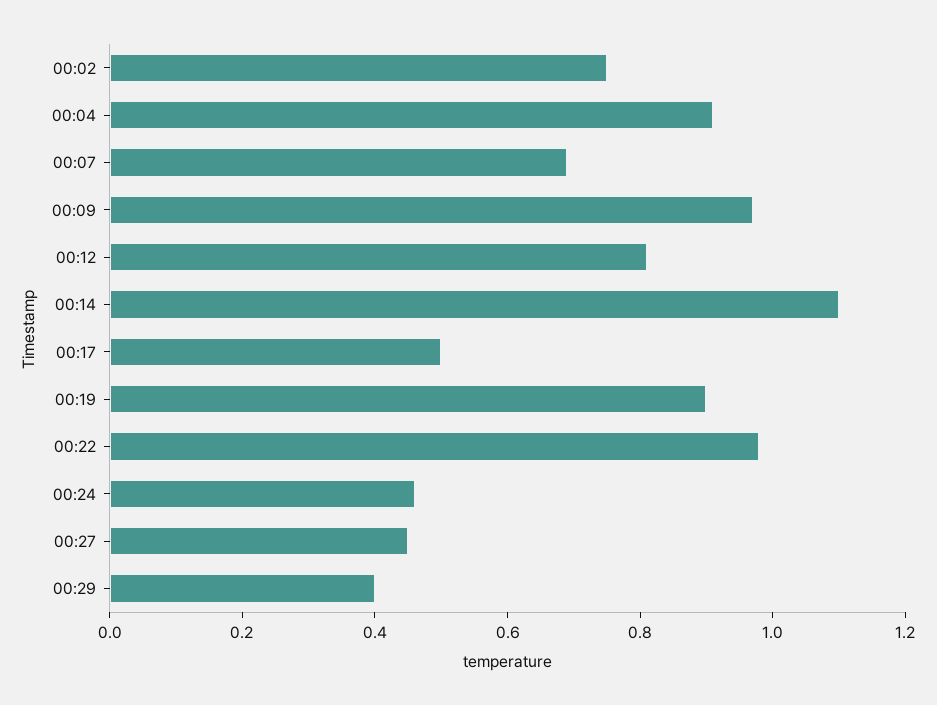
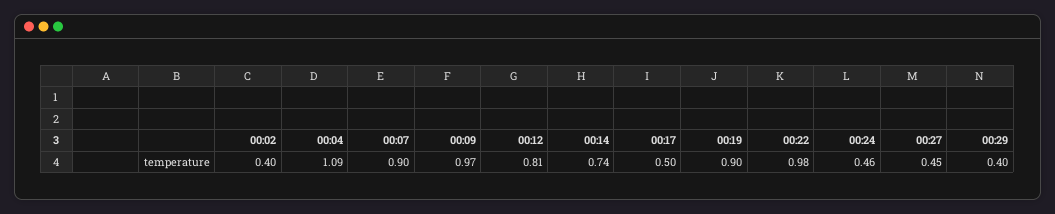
  {
-   "00:02": 0.75,
+   "00:02": 0.4,
-   "00:04": 0.9,
+   "00:04": 1.09,
-   "00:07": 0.7,
+   "00:07": 0.9,
    "00:09": 0.97,
    "00:12": 0.81,
-   "00:14": 1.1,
+   "00:14": 0.74,
    "00:17": 0.5,
    "00:19": 0.9,
    "00:22": 0.98,
    "00:24": 0.46,
    "00:27": 0.45,
    "00:29": 0.4
  }

